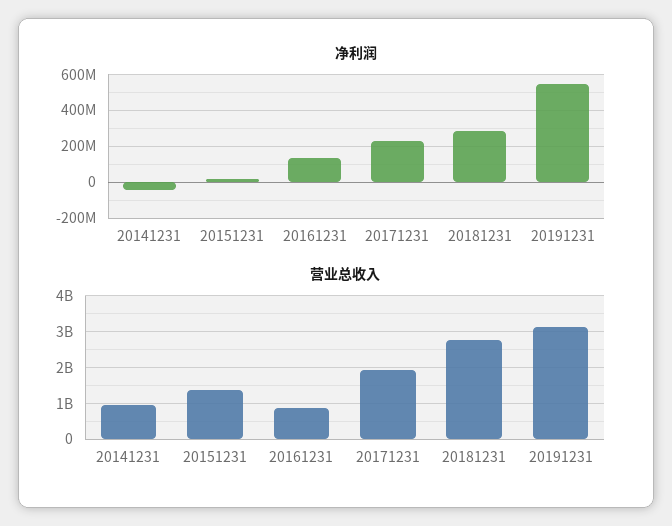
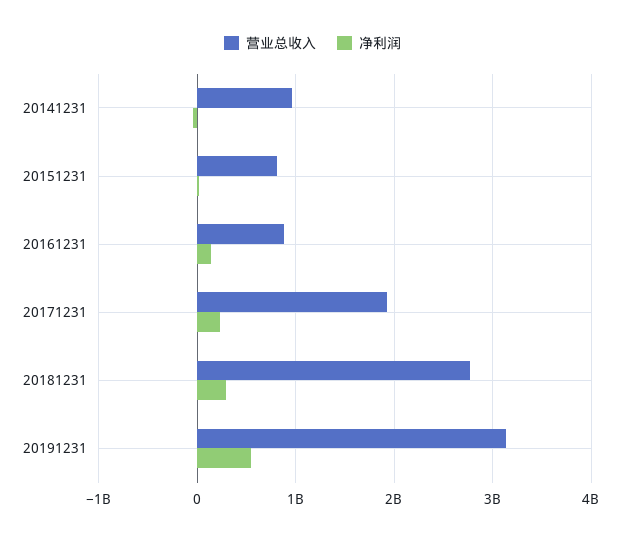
  {
    "净利润": {
      "20141231": -50000000,
      "20151231": 0,
      "20161231": 150000000,
      "20171231": 250000000,
      "20181231": 300000000,
      "20191231": 550000000
    },
    "营业总收入": {
      "20141231": 1000000000,
-     "20151231": 1400000000,
+     "20151231": 800000000,
      "20161231": 900000000,
      "20171231": 1900000000,
      "20181231": 2800000000,
      "20191231": 3100000000
    }
  }

